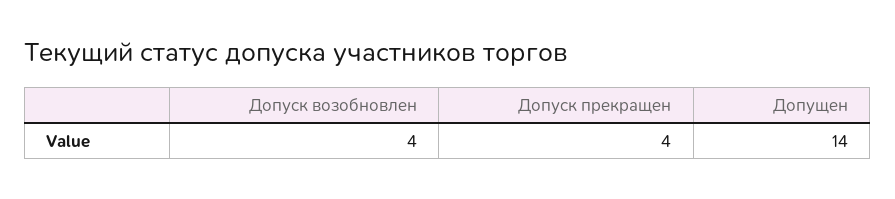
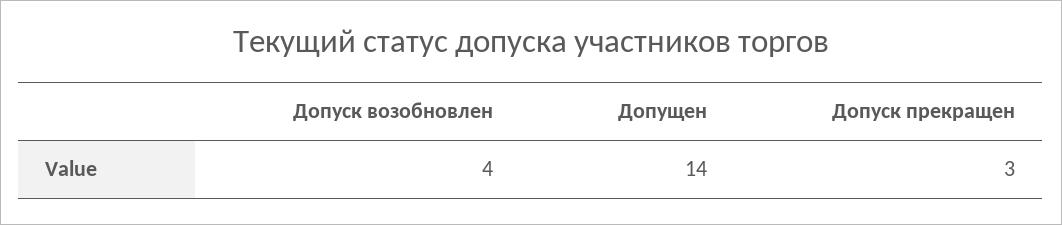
  {
    "Допуск возобновлен": 4,
-   "Допуск прекращен": 4,
+   "Допуск прекращен": 3,
    "Допущен": 14
  }

